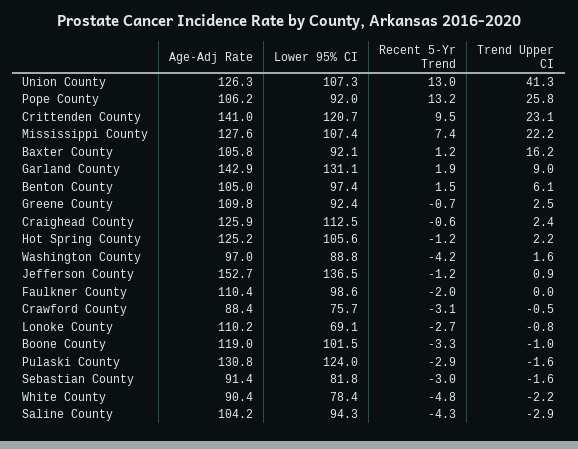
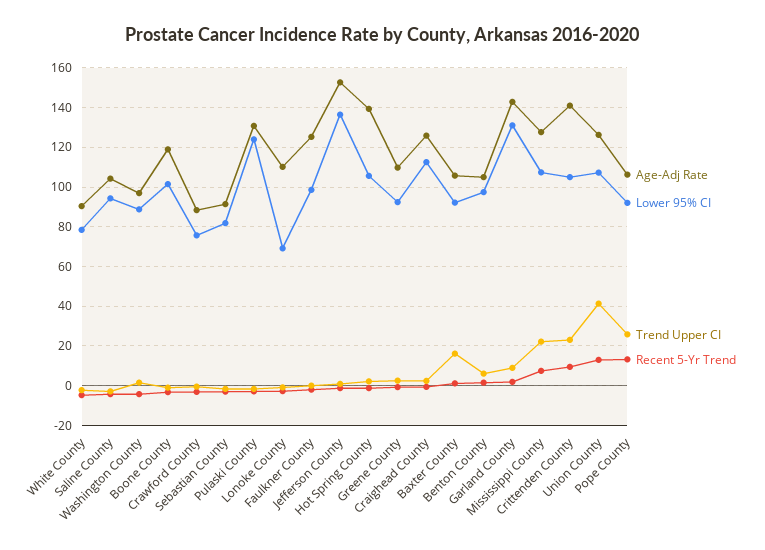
  {
    "Age-Adj Rate": {
      "Union County": 126.3,
      "Pope County": 106.2,
      "Crittenden County": 141,
      "Mississippi County": 127.6,
      "Baxter County": 105.8,
      "Garland County": 142.9,
      "Benton County": 105,
      "Greene County": 109.8,
      "Craighead County": 125.9,
-     "Hot Spring County": 125.2,
+     "Hot Spring County": 140,
      "Washington County": 97,
      "Jefferson County": 152.7,
-     "Faulkner County": 110.4,
+     "Faulkner County": 125,
      "Crawford County": 88.4,
      "Lonoke County": 110.2,
      "Boone County": 119,
      "Pulaski County": 130.8,
      "Sebastian County": 91.4,
      "White County": 90.4,
      "Saline County": 104.2
    },
    "Lower 95% CI": {
      "Union County": 107.3,
      "Pope County": 92,
-     "Crittenden County": 120.7,
+     "Crittenden County": 105,
      "Mississippi County": 107.4,
      "Baxter County": 92.1,
      "Garland County": 131.1,
      "Benton County": 97.4,
      "Greene County": 92.4,
      "Craighead County": 112.5,
      "Hot Spring County": 105.6,
      "Washington County": 88.8,
      "Jefferson County": 136.5,
      "Faulkner County": 98.6,
      "Crawford County": 75.7,
      "Lonoke County": 69.1,
      "Boone County": 101.5,
      "Pulaski County": 124,
      "Sebastian County": 81.8,
      "White County": 78.4,
      "Saline County": 94.3
    },
    "Recent 5-Yr Trend": {
      "Union County": 13,
      "Pope County": 13.2,
      "Crittenden County": 9.5,
      "Mississippi County": 7.4,
      "Baxter County": 1.2,
      "Garland County": 1.9,
      "Benton County": 1.5,
      "Greene County": -0.7,
      "Craighead County": -0.6,
      "Hot Spring County": -1.2,
      "Washington County": -4.2,
      "Jefferson County": -1.2,
      "Faulkner County": -2,
      "Crawford County": -3.1,
      "Lonoke County": -2.7,
      "Boone County": -3.3,
      "Pulaski County": -2.9,
      "Sebastian County": -3,
      "White County": -4.8,
      "Saline County": -4.3
    },
    "Trend Upper CI": {
      "Union County": 41.3,
      "Pope County": 25.8,
      "Crittenden County": 23.1,
      "Mississippi County": 22.2,
      "Baxter County": 16.2,
      "Garland County": 9,
      "Benton County": 6.1,
      "Greene County": 2.5,
      "Craighead County": 2.4,
      "Hot Spring County": 2.2,
      "Washington County": 1.6,
      "Jefferson County": 0.9,
      "Faulkner County": 0,
      "Crawford County": -0.5,
      "Lonoke County": -0.8,
      "Boone County": -1,
      "Pulaski County": -1.6,
      "Sebastian County": -1.6,
      "White County": -2.2,
      "Saline County": -2.9
    }
  }

